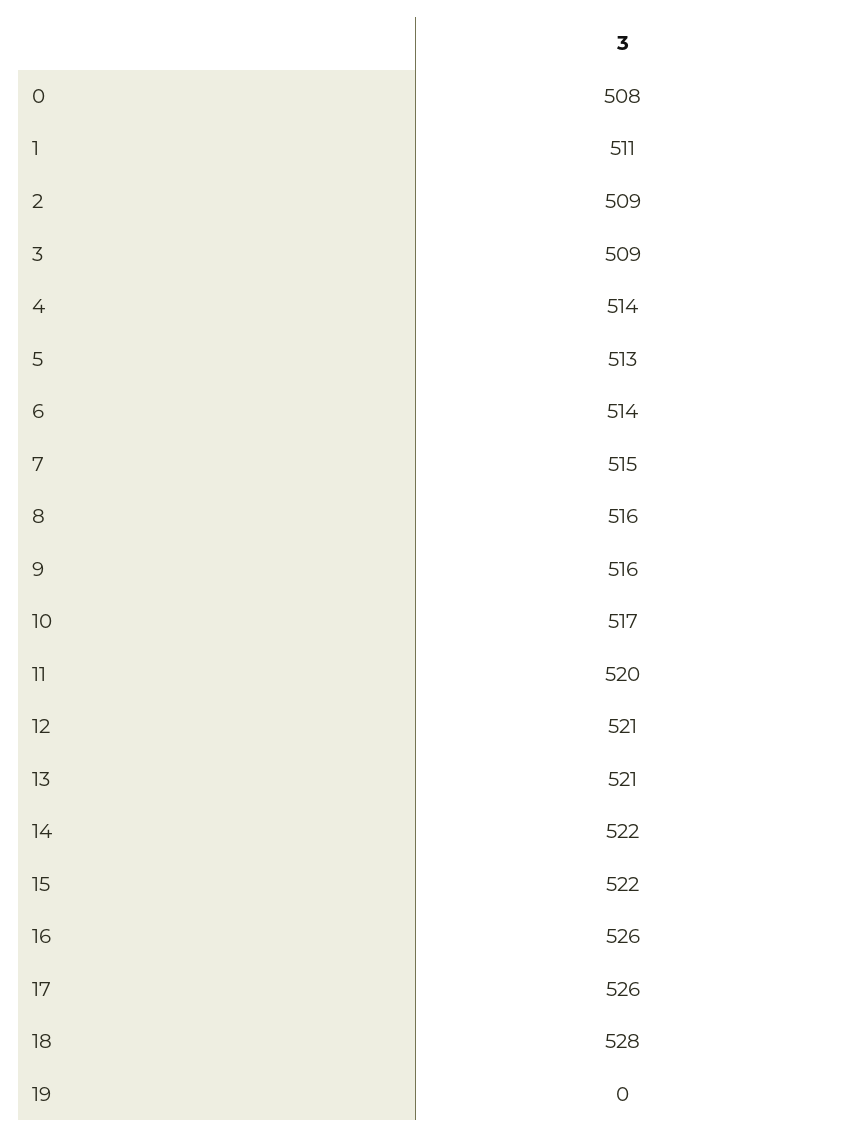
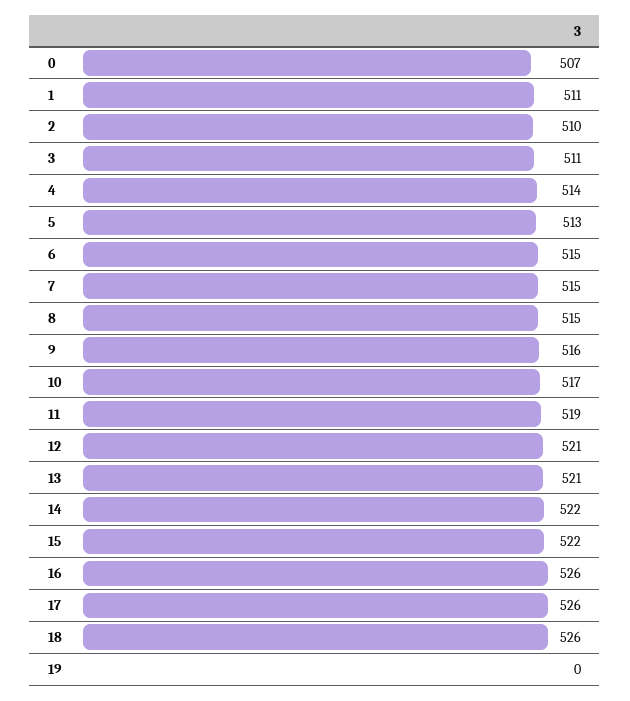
  {
-   "0": 508,
+   "0": 507,
    "1": 511,
-   "2": 509,
+   "2": 510,
-   "3": 509,
+   "3": 511,
    "4": 514,
    "5": 513,
-   "6": 514,
+   "6": 515,
    "7": 515,
-   "8": 516,
+   "8": 515,
    "9": 516,
    "10": 517,
-   "11": 520,
+   "11": 519,
    "12": 521,
    "13": 521,
    "14": 522,
    "15": 522,
    "16": 526,
    "17": 526,
-   "18": 528,
+   "18": 526,
    "19": 0
  }

